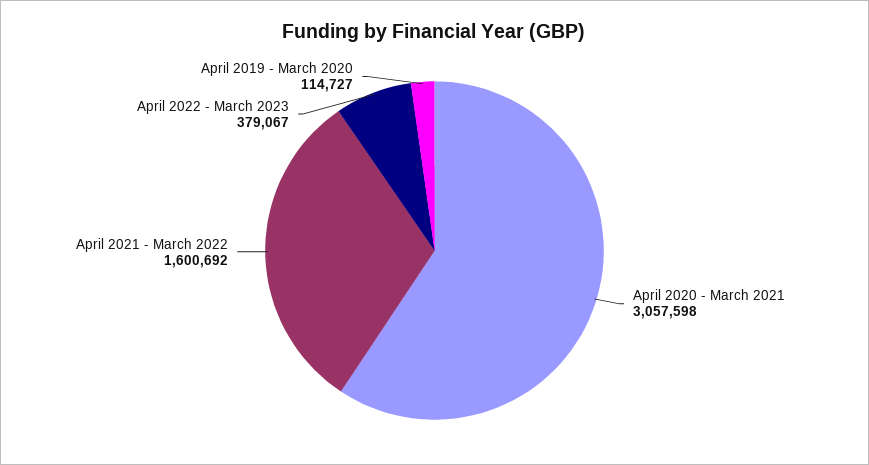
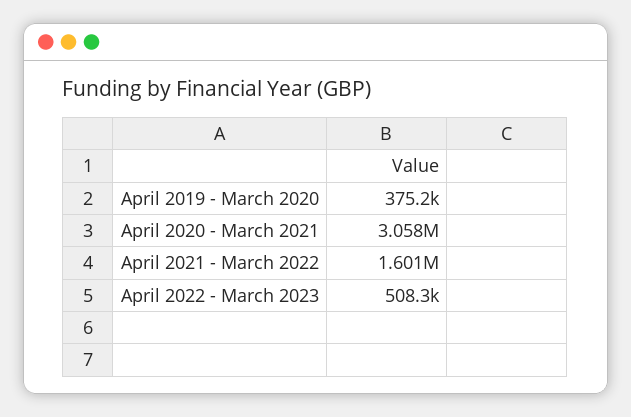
  {
    "April 2020 - March 2021": 3057598,
    "April 2021 - March 2022": 1600692,
-   "April 2022 - March 2023": 379067,
+   "April 2022 - March 2023": 508300,
-   "April 2019 - March 2020": 114727
+   "April 2019 - March 2020": 375200
  }

